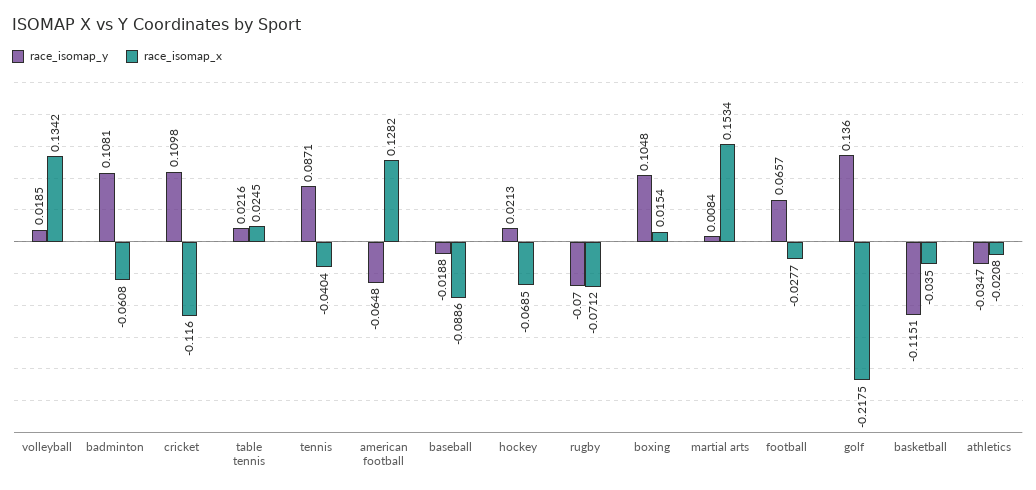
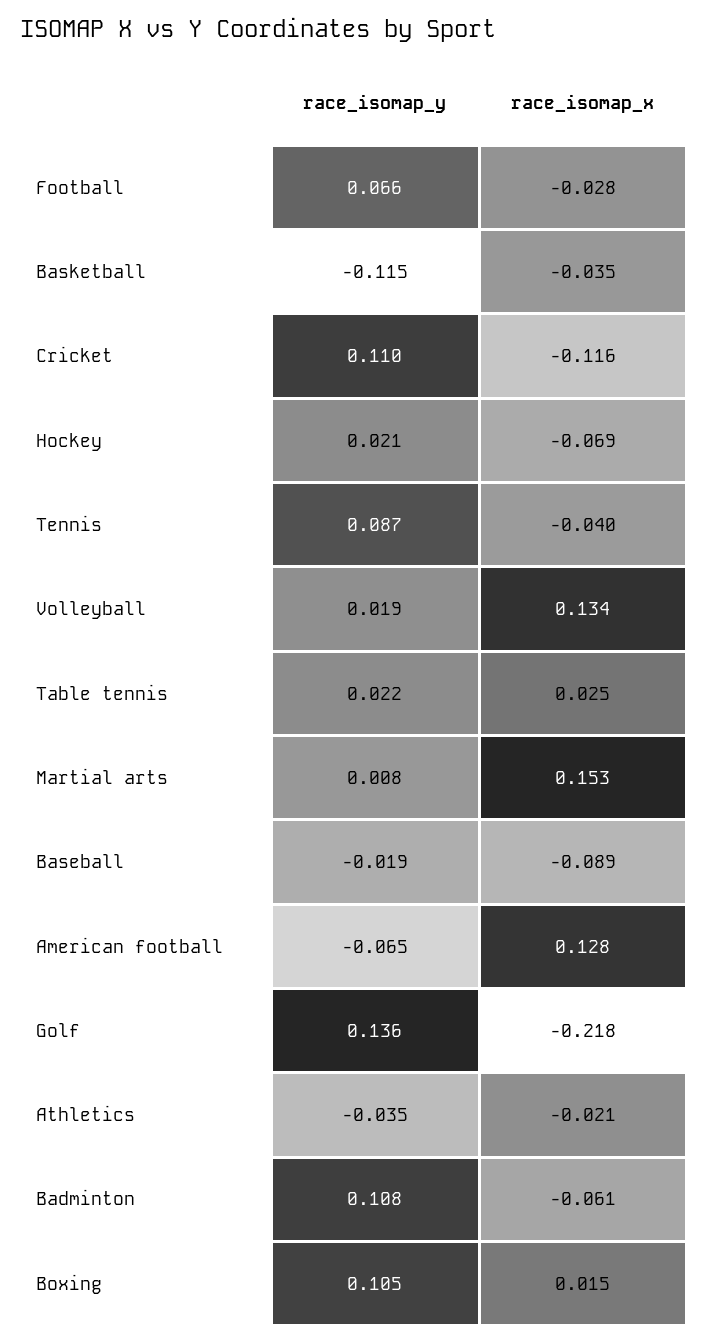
  {
    "race_isomap_y": {
      "volleyball": 0.0185,
      "badminton": 0.1081,
      "cricket": 0.1098,
      "table tennis": 0.0216,
      "tennis": 0.0871,
      "american football": -0.0648,
      "baseball": -0.0188,
      "hockey": 0.0213,
-     "rugby": -0.07,
      "boxing": 0.1048,
      "martial arts": 0.0084,
      "football": 0.0657,
      "golf": 0.136,
      "basketball": -0.1151,
      "athletics": -0.0347
    },
    "race_isomap_x": {
      "volleyball": 0.1342,
      "badminton": -0.0608,
      "cricket": -0.116,
      "table tennis": 0.0245,
      "tennis": -0.0404,
      "american football": 0.1282,
      "baseball": -0.0886,
      "hockey": -0.0685,
-     "rugby": -0.0712,
      "boxing": 0.0154,
      "martial arts": 0.1534,
      "football": -0.0277,
      "golf": -0.2175,
      "basketball": -0.035,
      "athletics": -0.0208
    }
  }

